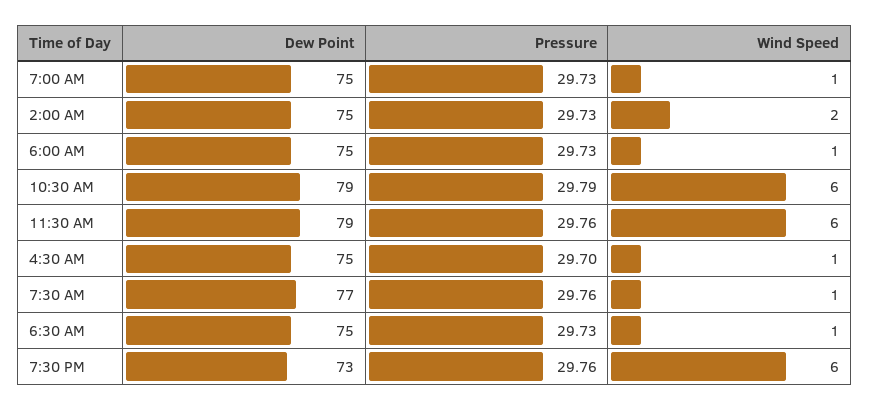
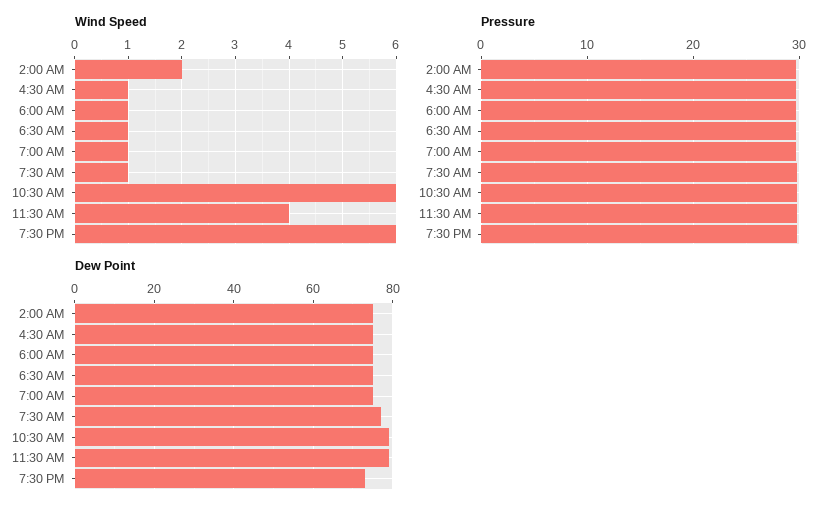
  {
    "Dew Point": {
      "7:00 AM": 75,
      "2:00 AM": 75,
      "6:00 AM": 75,
      "10:30 AM": 79,
      "11:30 AM": 79,
      "4:30 AM": 75,
      "7:30 AM": 77,
      "6:30 AM": 75,
      "7:30 PM": 73
    },
    "Pressure": {
      "7:00 AM": 29.73,
      "2:00 AM": 29.73,
      "6:00 AM": 29.73,
      "10:30 AM": 29.79,
      "11:30 AM": 29.76,
      "4:30 AM": 29.7,
      "7:30 AM": 29.76,
      "6:30 AM": 29.73,
      "7:30 PM": 29.76
    },
    "Wind Speed": {
      "7:00 AM": 1,
      "2:00 AM": 2,
      "6:00 AM": 1,
      "10:30 AM": 6,
-     "11:30 AM": 6,
+     "11:30 AM": 4,
      "4:30 AM": 1,
      "7:30 AM": 1,
      "6:30 AM": 1,
      "7:30 PM": 6
    }
  }

